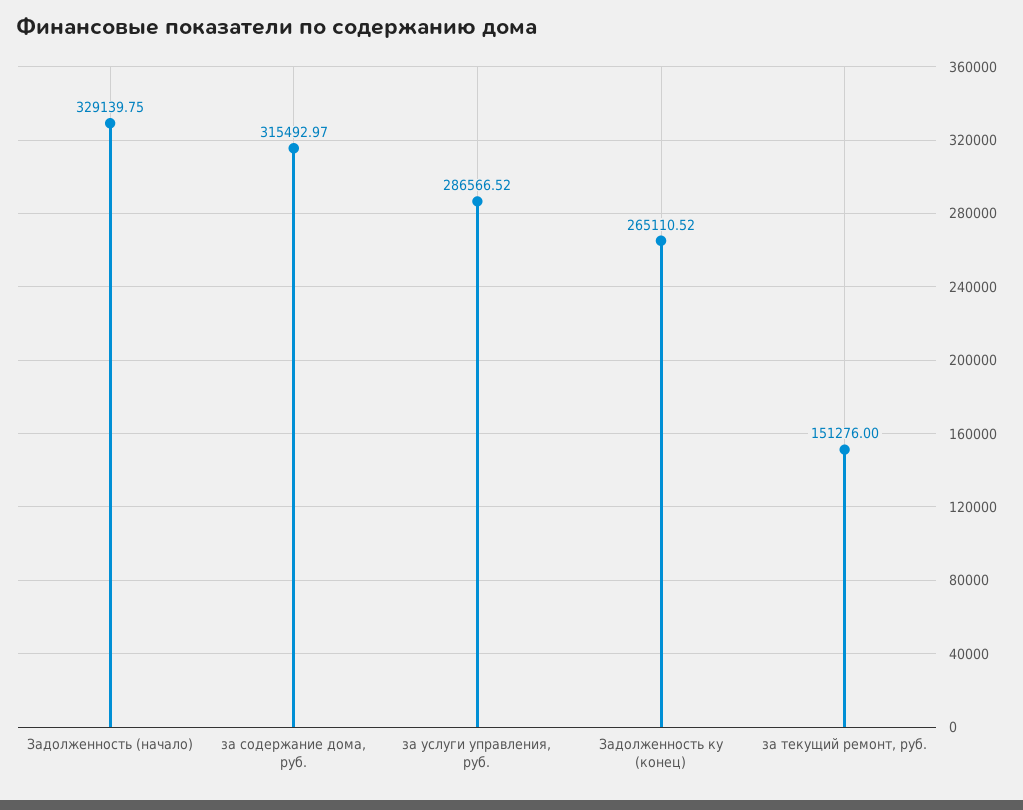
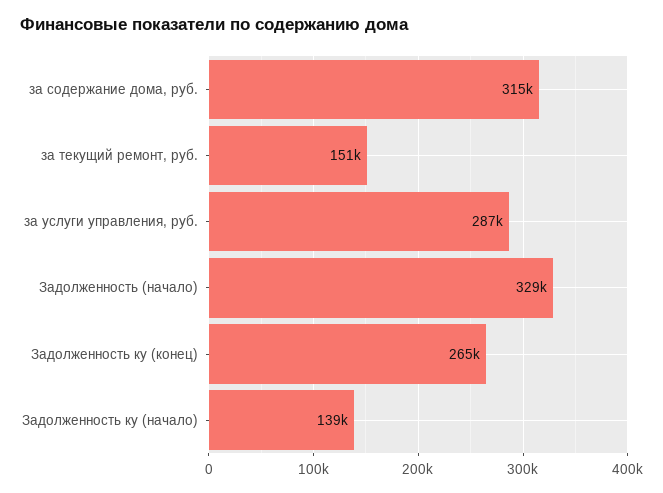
  {
    "Задолженность (начало)": 329139.75,
    "за содержание дома, руб.": 315492.97,
    "за услуги управления, руб.": 286566.52,
    "Задолженность ку (конец)": 265110.52,
-   "за текущий ремонт, руб.": 151276
+   "за текущий ремонт, руб.": 151276,
+   "Задолженность ку (начало)": 139000
  }

